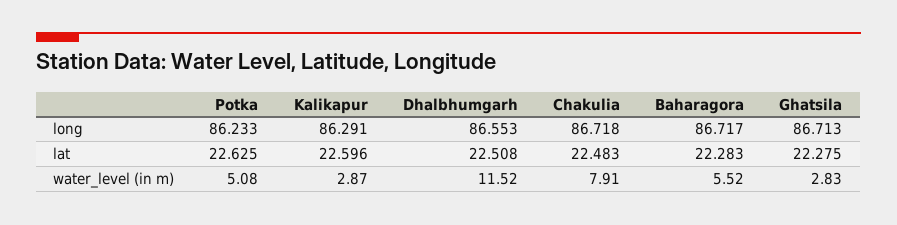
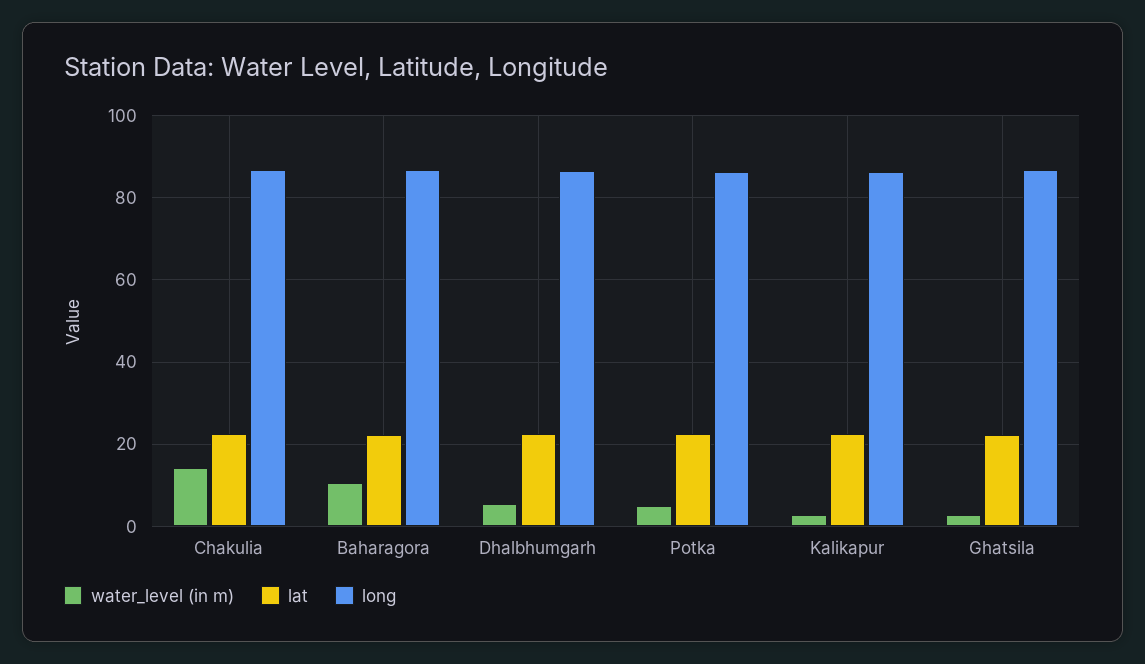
  {
    "long": {
      "Potka": 86.233,
      "Kalikapur": 86.291,
      "Dhalbhumgarh": 86.553,
      "Chakulia": 86.718,
      "Baharagora": 86.717,
      "Ghatsila": 86.713
    },
    "lat": {
      "Potka": 22.625,
      "Kalikapur": 22.596,
      "Dhalbhumgarh": 22.508,
      "Chakulia": 22.483,
      "Baharagora": 22.283,
      "Ghatsila": 22.275
    },
    "water_level (in m)": {
      "Potka": 5.08,
      "Kalikapur": 2.87,
-     "Dhalbhumgarh": 11.52,
+     "Dhalbhumgarh": 6,
-     "Chakulia": 7.91,
+     "Chakulia": 14,
-     "Baharagora": 5.52,
+     "Baharagora": 10,
      "Ghatsila": 2.83
    }
  }

